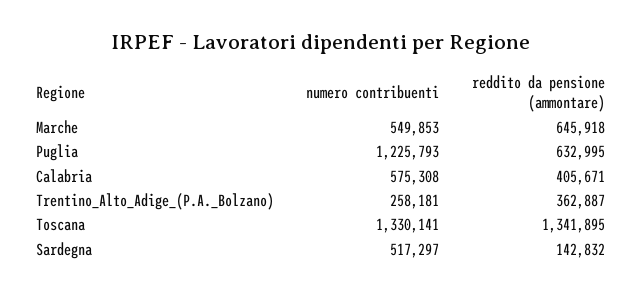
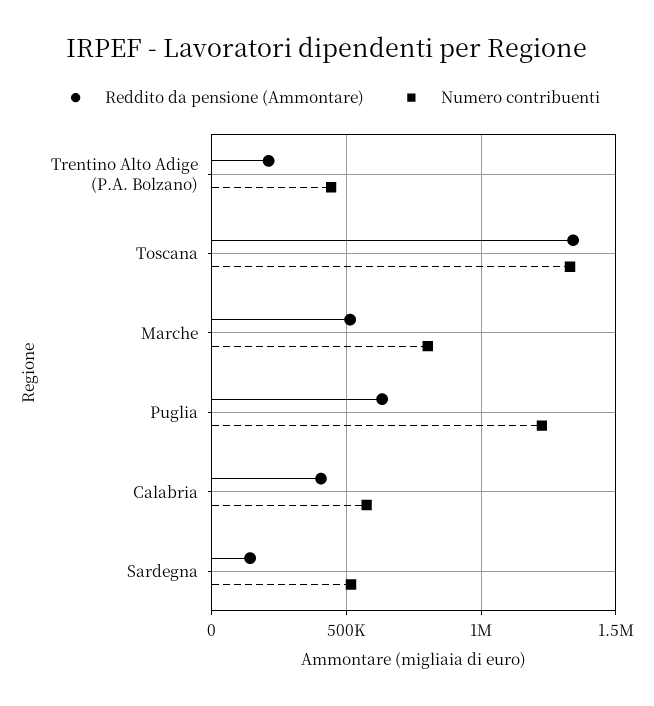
  {
    "numero contribuenti": {
-     "Marche": 549853,
+     "Marche": 800000,
      "Puglia": 1225793,
      "Calabria": 575308,
-     "Trentino_Alto_Adige_(P.A._Bolzano)": 258181,
+     "Trentino_Alto_Adige_(P.A._Bolzano)": 450000,
      "Toscana": 1330141,
      "Sardegna": 517297
    },
    "reddito da pensione (ammontare)": {
-     "Marche": 645918,
+     "Marche": 500000,
      "Puglia": 632995,
      "Calabria": 405671,
-     "Trentino_Alto_Adige_(P.A._Bolzano)": 362887,
+     "Trentino_Alto_Adige_(P.A._Bolzano)": 200000,
      "Toscana": 1341895,
      "Sardegna": 142832
    }
  }

